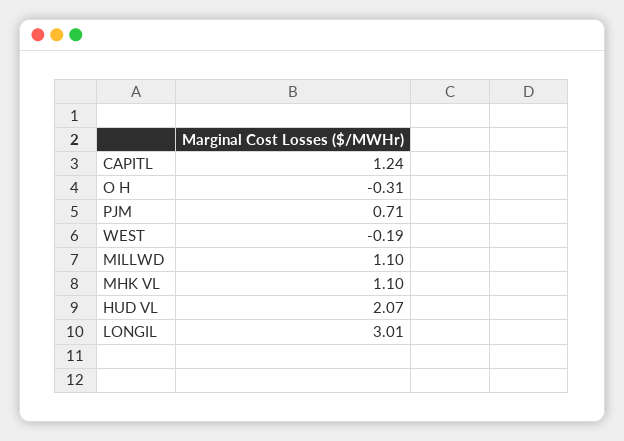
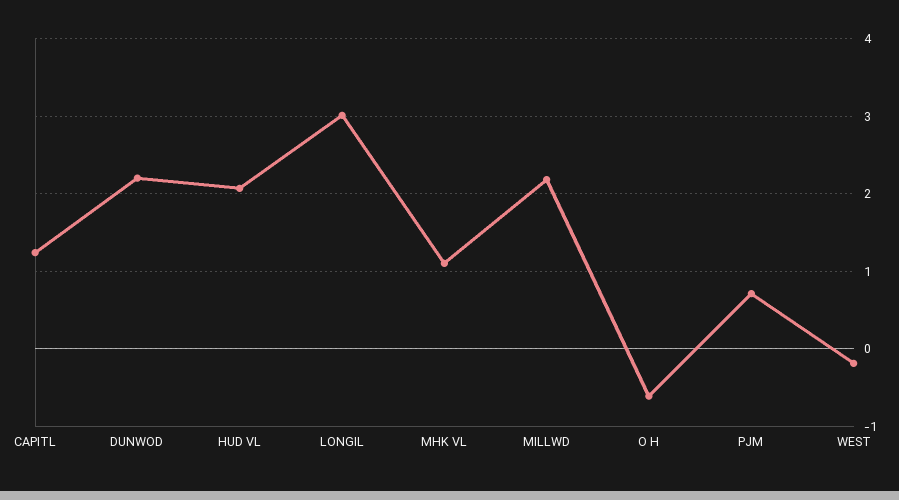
  {
    "CAPITL": 1.24,
-   "O H": -0.31,
+   "O H": -0.6,
    "PJM": 0.71,
    "WEST": -0.19,
-   "MILLWD": 1.1,
+   "MILLWD": 2.2,
    "MHK VL": 1.1,
    "HUD VL": 2.07,
-   "LONGIL": 3.01
+   "LONGIL": 3.01,
+   "DUNWOD": 2.2
  }

